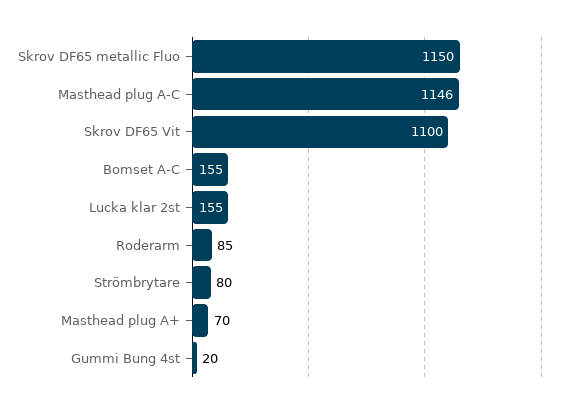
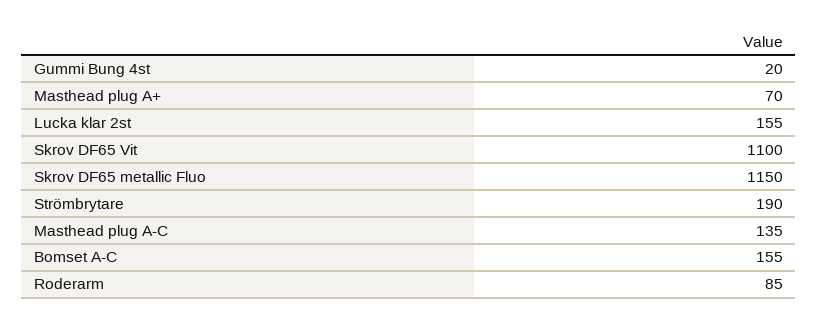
  {
    "Skrov DF65 metallic Fluo": 1150,
-   "Masthead plug A-C": 1146,
+   "Masthead plug A-C": 135,
    "Skrov DF65 Vit": 1100,
    "Bomset A-C": 155,
    "Lucka klar 2st": 155,
    "Roderarm": 85,
-   "Strömbrytare": 80,
+   "Strömbrytare": 190,
    "Masthead plug A+": 70,
    "Gummi Bung 4st": 20
  }

